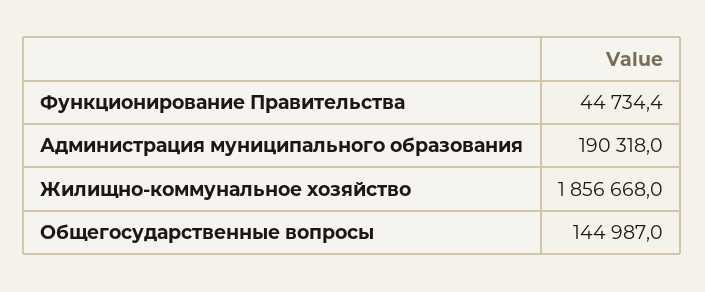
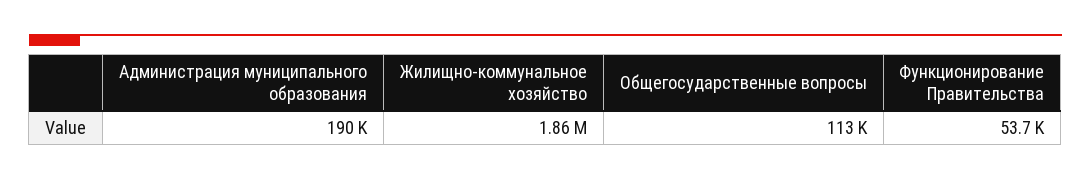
  {
-   "Функционирование Правительства": 44734.4,
+   "Функционирование Правительства": 53700,
    "Администрация муниципального образования": 190318,
    "Жилищно-коммунальное хозяйство": 1856668,
-   "Общегосударственные вопросы": 144987
+   "Общегосударственные вопросы": 113000
  }

